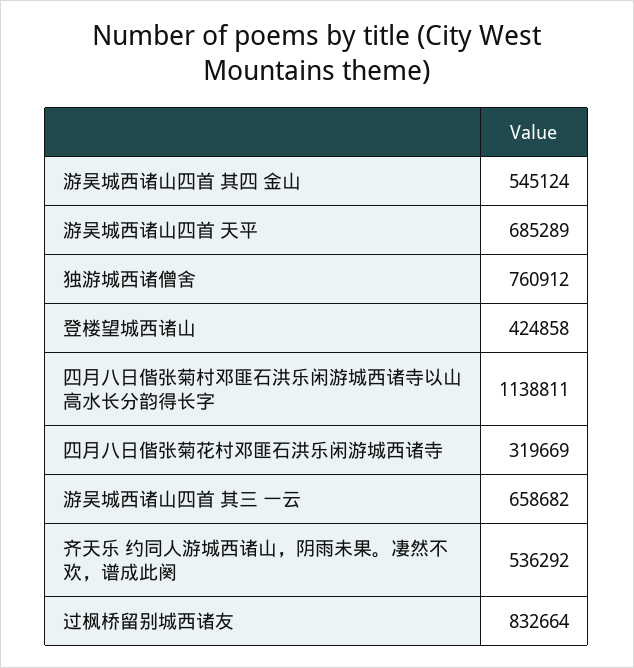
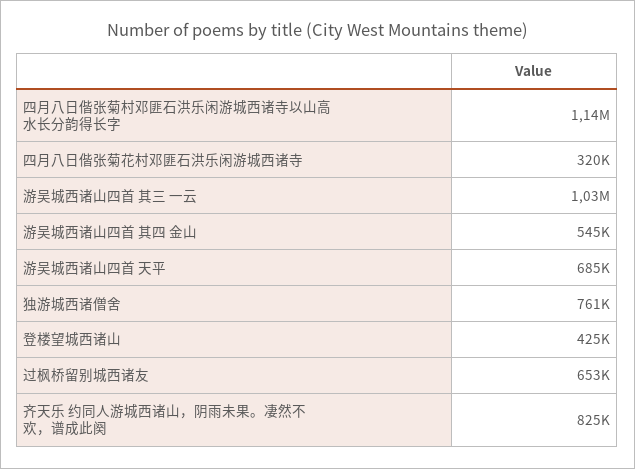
  {
    "游吴城西诸山四首 其四 金山": 545124,
    "游吴城西诸山四首 天平": 685289,
    "独游城西诸僧舍": 760912,
    "登楼望城西诸山": 424858,
    "四月八日偕张菊村邓匪石洪乐闲游城西诸寺以山高水长分韵得长字": 1138811,
    "四月八日偕张菊花村邓匪石洪乐闲游城西诸寺": 319669,
-   "游吴城西诸山四首 其三 一云": 658682,
+   "游吴城西诸山四首 其三 一云": 1030000,
-   "齐天乐 约同人游城西诸山，阴雨未果。凄然不欢，谱成此阕": 536292,
+   "齐天乐 约同人游城西诸山，阴雨未果。凄然不欢，谱成此阕": 825000,
-   "过枫桥留别城西诸友": 832664
+   "过枫桥留别城西诸友": 653000
  }

